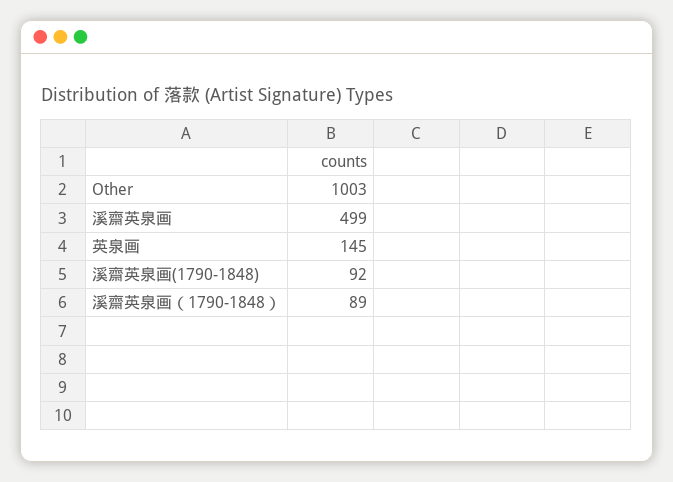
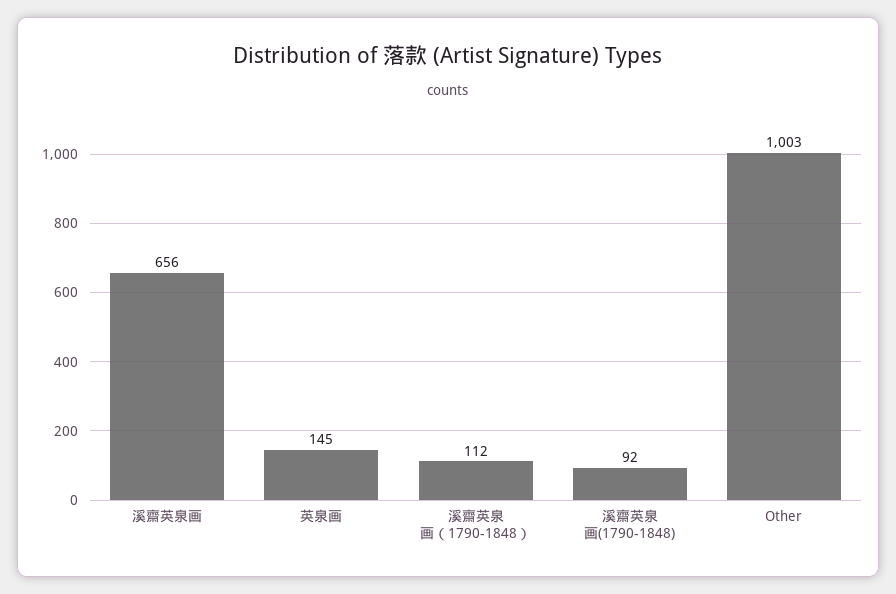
  {
    "Other": 1003,
-   "溪齋英泉画": 499,
+   "溪齋英泉画": 656,
    "英泉画": 145,
    "溪齋英泉画(1790-1848)": 92,
-   "溪齋英泉画（1790-1848）": 89
+   "溪齋英泉画（1790-1848）": 112
  }

